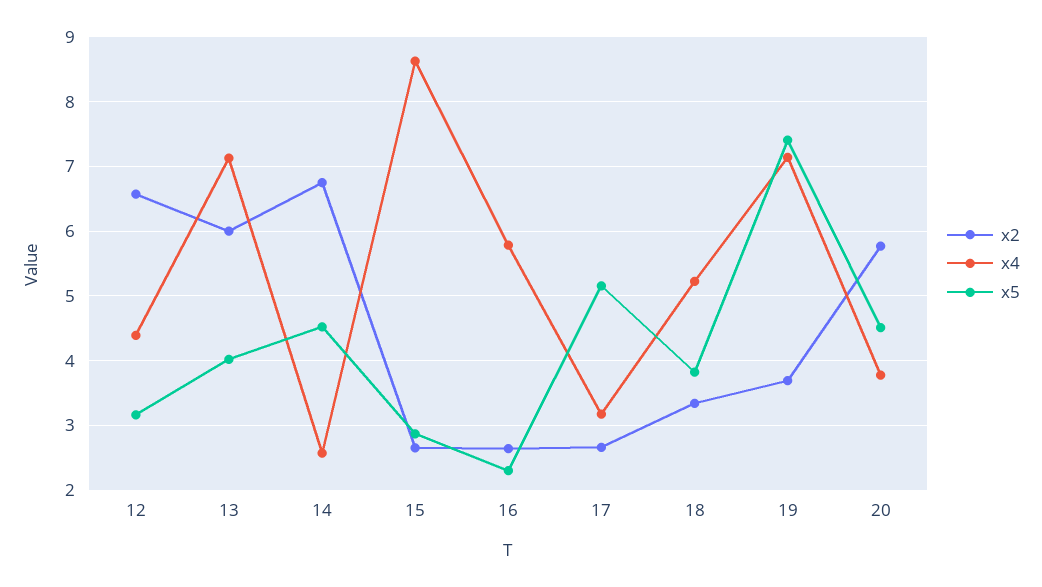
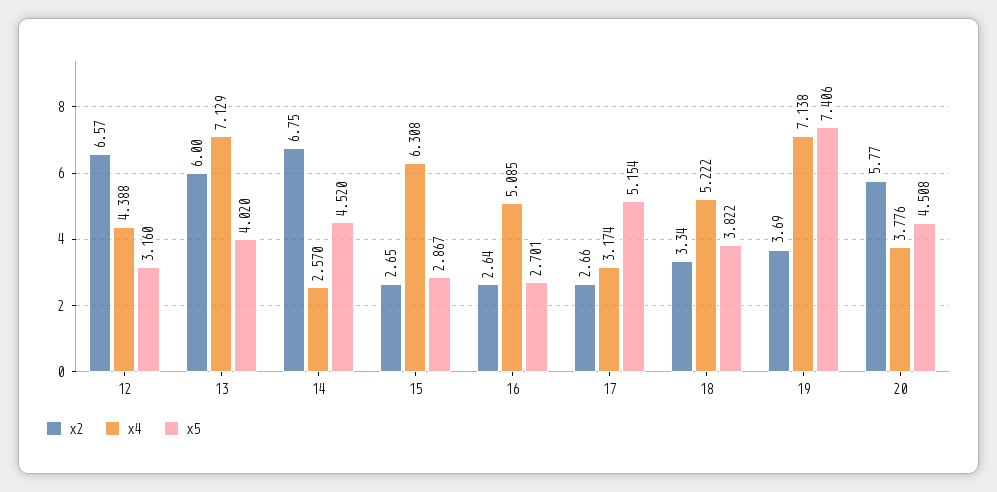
  {
    "x2": {
      "12": 6.57,
      "13": 6,
      "14": 6.75,
      "15": 2.65,
      "16": 2.64,
      "17": 2.66,
      "18": 3.34,
      "19": 3.69,
      "20": 5.77
    },
    "x4": {
      "12": 4.388,
      "13": 7.129,
      "14": 2.57,
-     "15": 8.6,
+     "15": 6.308,
-     "16": 5.8,
+     "16": 5.085,
      "17": 3.174,
      "18": 5.222,
      "19": 7.138,
      "20": 3.776
    },
    "x5": {
      "12": 3.16,
      "13": 4.02,
      "14": 4.52,
      "15": 2.867,
-     "16": 2.3,
+     "16": 2.701,
      "17": 5.154,
      "18": 3.822,
      "19": 7.406,
      "20": 4.508
    }
  }

